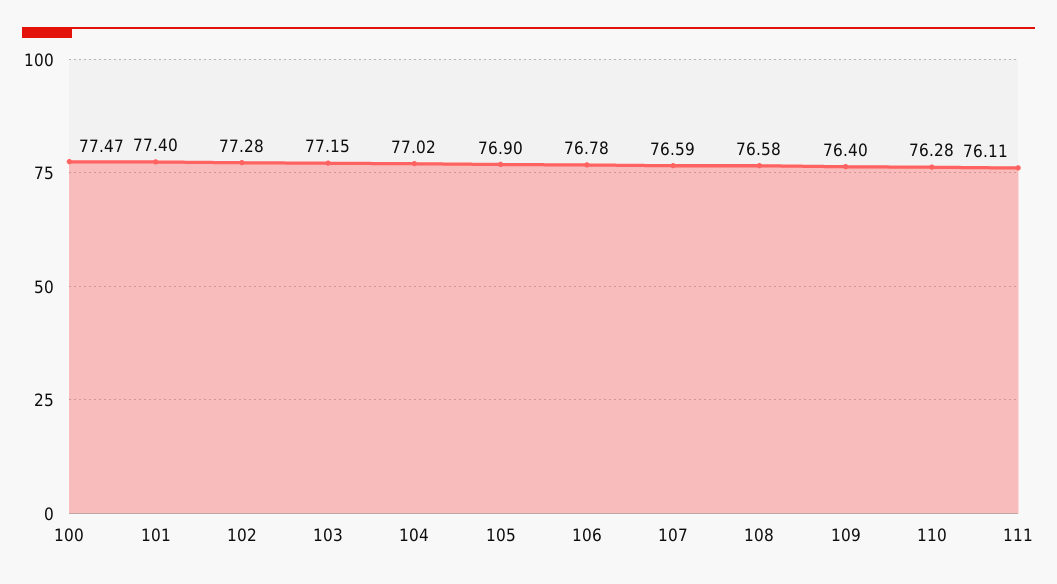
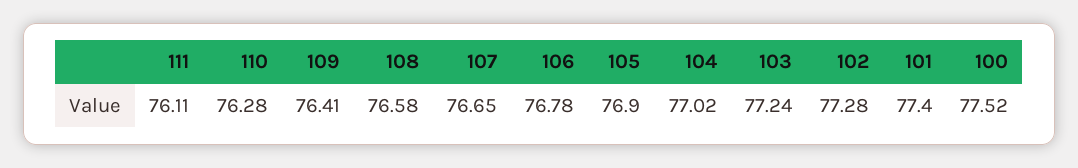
  {
-   "100": 77.47,
+   "100": 77.52,
    "101": 77.4,
    "102": 77.28,
-   "103": 77.15,
+   "103": 77.24,
    "104": 77.02,
    "105": 76.9,
    "106": 76.78,
-   "107": 76.59,
+   "107": 76.65,
    "108": 76.58,
-   "109": 76.4,
+   "109": 76.41,
    "110": 76.28,
    "111": 76.11
  }

